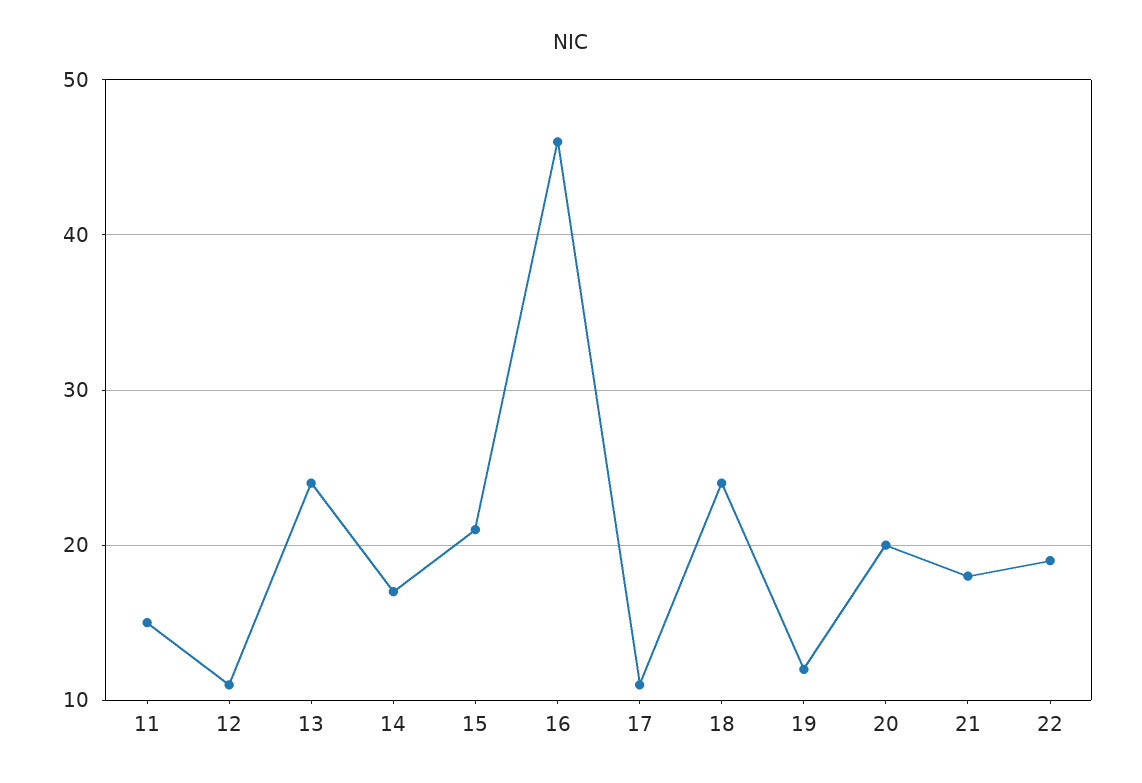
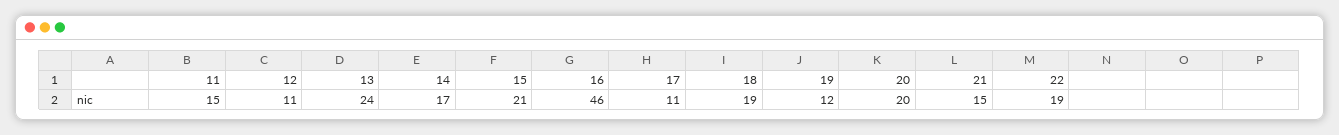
  {
    "11": 15,
    "12": 11,
    "13": 24,
    "14": 17,
    "15": 21,
    "16": 46,
    "17": 11,
-   "18": 24,
+   "18": 19,
    "19": 12,
    "20": 20,
-   "21": 18,
+   "21": 15,
    "22": 19
  }

